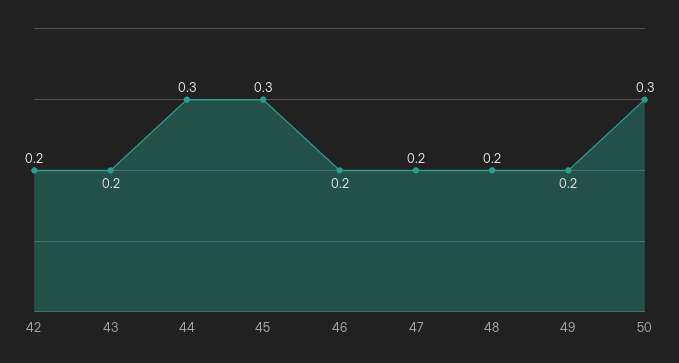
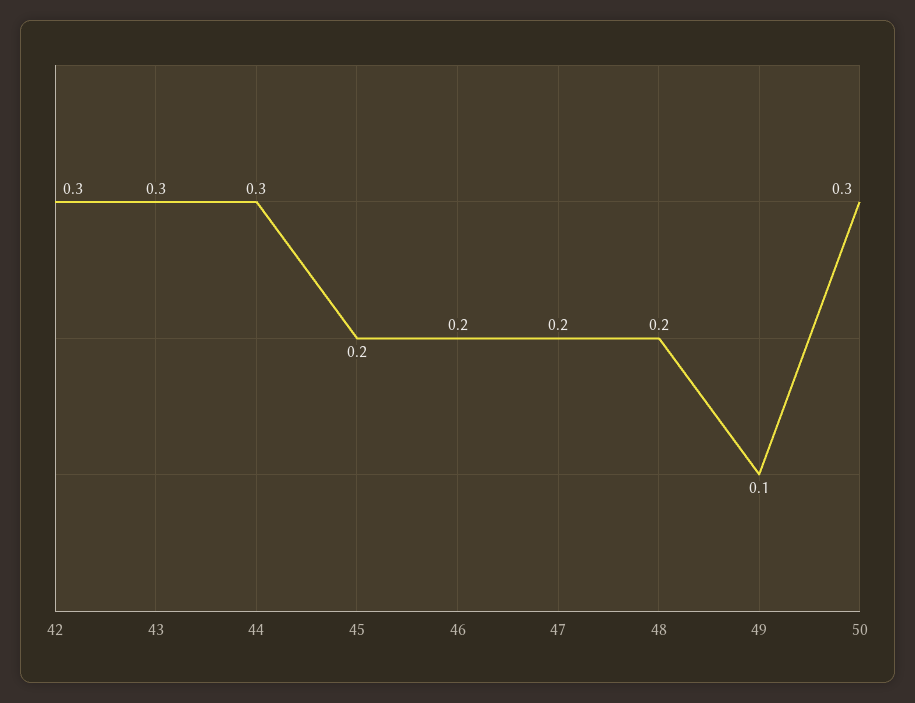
  {
-   "42": 0.2,
+   "42": 0.3,
-   "43": 0.2,
+   "43": 0.3,
    "44": 0.3,
-   "45": 0.3,
+   "45": 0.2,
    "46": 0.2,
    "47": 0.2,
    "48": 0.2,
-   "49": 0.2,
+   "49": 0.1,
    "50": 0.3
  }

